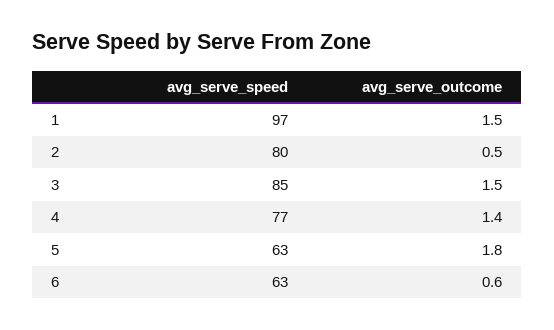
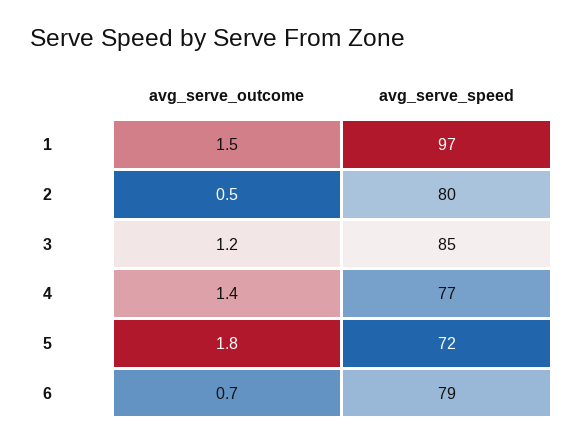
  {
    "avg_serve_speed": {
      "1": 97,
      "2": 80,
      "3": 85,
      "4": 77,
-     "5": 63,
+     "5": 72,
-     "6": 63
+     "6": 79
    },
    "avg_serve_outcome": {
      "1": 1.5,
      "2": 0.5,
-     "3": 1.5,
+     "3": 1.2,
      "4": 1.4,
      "5": 1.8,
-     "6": 0.6
+     "6": 0.7
    }
  }

